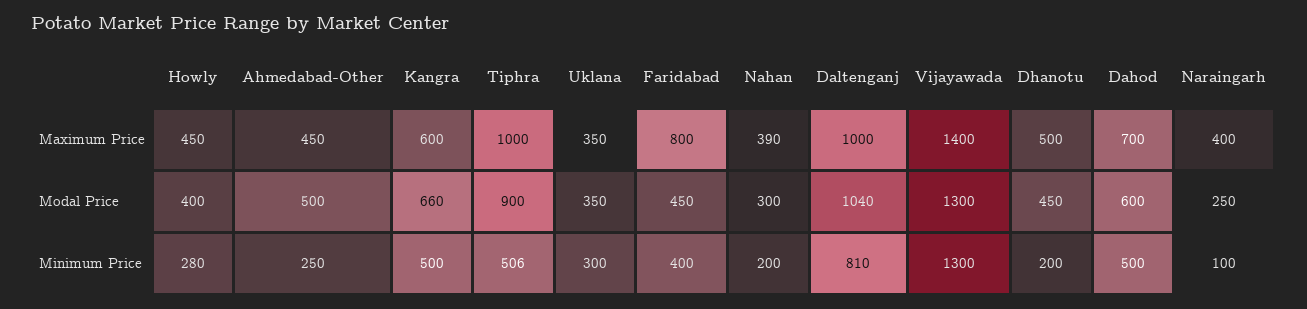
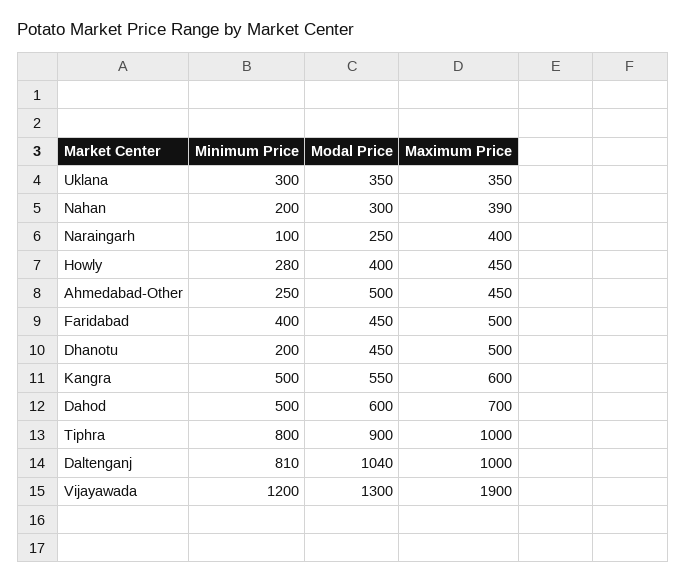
  {
    "Howly": {
      "Maximum Price": 450,
      "Modal Price": 400,
      "Minimum Price": 280
    },
    "Ahmedabad-Other": {
      "Maximum Price": 450,
      "Modal Price": 500,
      "Minimum Price": 250
    },
    "Kangra": {
      "Maximum Price": 600,
-     "Modal Price": 660,
+     "Modal Price": 550,
      "Minimum Price": 500
    },
    "Tiphra": {
      "Maximum Price": 1000,
      "Modal Price": 900,
-     "Minimum Price": 506
+     "Minimum Price": 800
    },
    "Uklana": {
      "Maximum Price": 350,
      "Modal Price": 350,
      "Minimum Price": 300
    },
    "Faridabad": {
-     "Maximum Price": 800,
+     "Maximum Price": 500,
      "Modal Price": 450,
      "Minimum Price": 400
    },
    "Nahan": {
      "Maximum Price": 390,
      "Modal Price": 300,
      "Minimum Price": 200
    },
    "Daltenganj": {
      "Maximum Price": 1000,
      "Modal Price": 1040,
      "Minimum Price": 810
    },
    "Vijayawada": {
-     "Maximum Price": 1400,
+     "Maximum Price": 1900,
      "Modal Price": 1300,
-     "Minimum Price": 1300
+     "Minimum Price": 1200
    },
    "Dhanotu": {
      "Maximum Price": 500,
      "Modal Price": 450,
      "Minimum Price": 200
    },
    "Dahod": {
      "Maximum Price": 700,
      "Modal Price": 600,
      "Minimum Price": 500
    },
    "Naraingarh": {
      "Maximum Price": 400,
      "Modal Price": 250,
      "Minimum Price": 100
    }
  }

